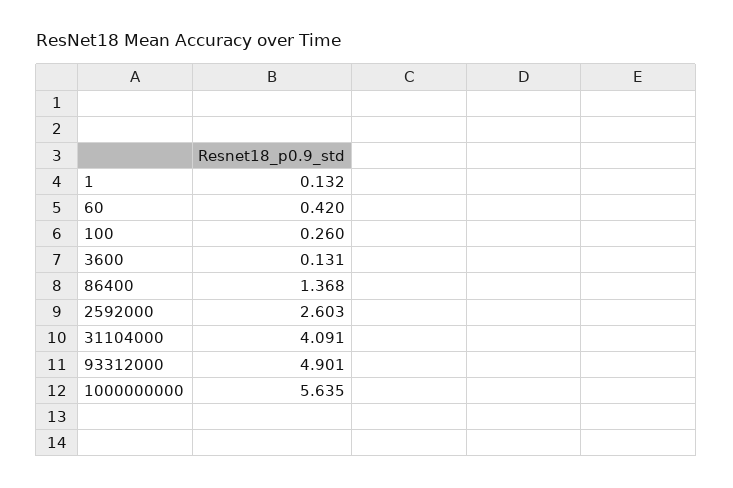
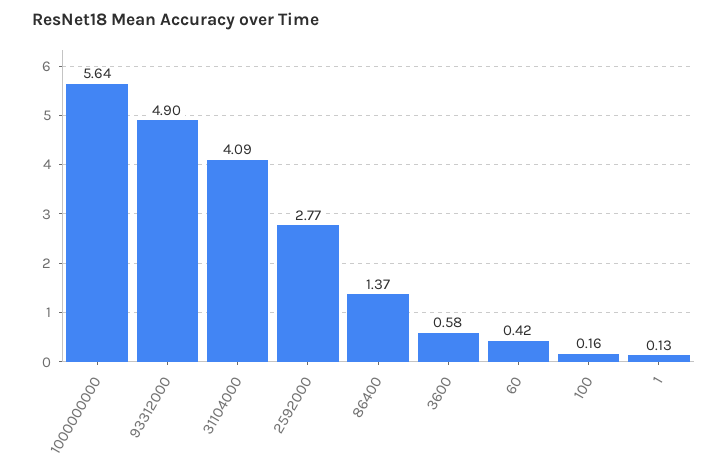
  {
    "1": 0.132,
    "60": 0.42,
-   "100": 0.26,
+   "100": 0.16,
-   "3600": 0.131,
+   "3600": 0.58,
    "86400": 1.368,
-   "2592000": 2.603,
+   "2592000": 2.77,
    "31104000": 4.091,
    "93312000": 4.901,
    "1000000000": 5.635
  }

